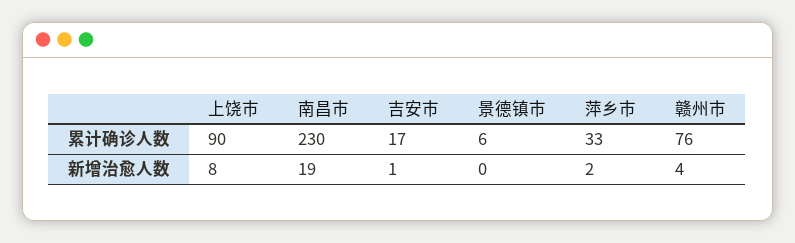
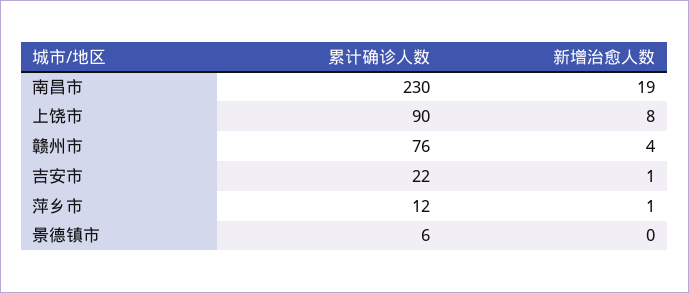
  {
    "上饶市": {
      "累计确诊人数": 90,
      "新增治愈人数": 8
    },
    "南昌市": {
      "累计确诊人数": 230,
      "新增治愈人数": 19
    },
    "吉安市": {
-     "累计确诊人数": 17,
+     "累计确诊人数": 22,
      "新增治愈人数": 1
    },
    "景德镇市": {
      "累计确诊人数": 6,
      "新增治愈人数": 0
    },
    "萍乡市": {
-     "累计确诊人数": 33,
+     "累计确诊人数": 12,
-     "新增治愈人数": 2
+     "新增治愈人数": 1
    },
    "赣州市": {
      "累计确诊人数": 76,
      "新增治愈人数": 4
    }
  }

